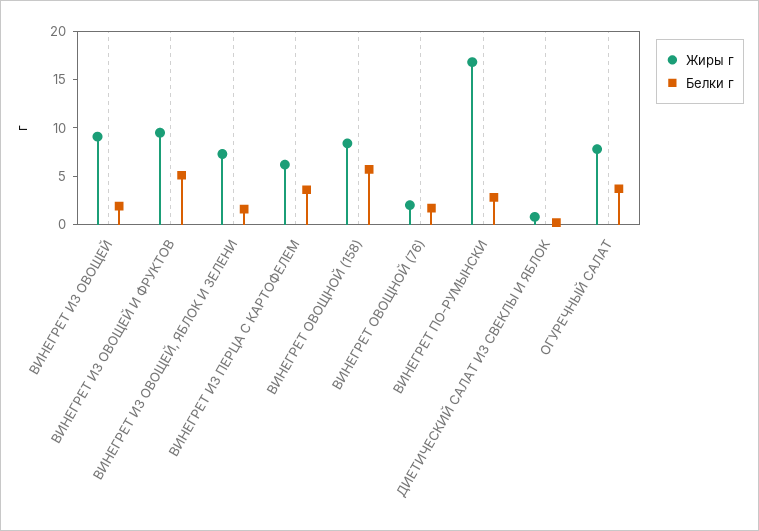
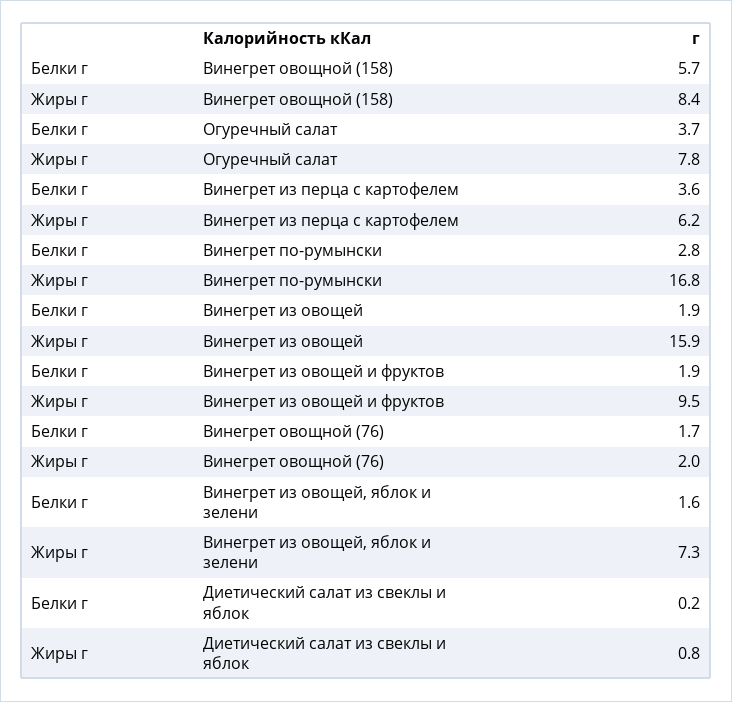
  {
    "Жиры г": {
-     "ВИНЕГРЕТ ИЗ ОВОЩЕЙ": 9,
+     "ВИНЕГРЕТ ИЗ ОВОЩЕЙ": 15.9,
      "ВИНЕГРЕТ ИЗ ОВОЩЕЙ И ФРУКТОВ": 9.5,
      "ВИНЕГРЕТ ИЗ ОВОЩЕЙ, ЯБЛОК И ЗЕЛЕНИ": 7.3,
      "ВИНЕГРЕТ ИЗ ПЕРЦА С КАРТОФЕЛЕМ": 6.2,
      "ВИНЕГРЕТ ОВОЩНОЙ (158)": 8.4,
      "ВИНЕГРЕТ ОВОЩНОЙ (76)": 2,
      "ВИНЕГРЕТ ПО-РУМЫНСКИ": 16.8,
      "ДИЕТИЧЕСКИЙ САЛАТ ИЗ СВЕКЛЫ И ЯБЛОК": 0.8,
      "ОГУРЕЧНЫЙ САЛАТ": 7.8
    },
    "Белки г": {
      "ВИНЕГРЕТ ИЗ ОВОЩЕЙ": 1.9,
-     "ВИНЕГРЕТ ИЗ ОВОЩЕЙ И ФРУКТОВ": 5,
+     "ВИНЕГРЕТ ИЗ ОВОЩЕЙ И ФРУКТОВ": 1.9,
      "ВИНЕГРЕТ ИЗ ОВОЩЕЙ, ЯБЛОК И ЗЕЛЕНИ": 1.6,
      "ВИНЕГРЕТ ИЗ ПЕРЦА С КАРТОФЕЛЕМ": 3.6,
      "ВИНЕГРЕТ ОВОЩНОЙ (158)": 5.7,
      "ВИНЕГРЕТ ОВОЩНОЙ (76)": 1.7,
      "ВИНЕГРЕТ ПО-РУМЫНСКИ": 2.8,
      "ДИЕТИЧЕСКИЙ САЛАТ ИЗ СВЕКЛЫ И ЯБЛОК": 0.2,
      "ОГУРЕЧНЫЙ САЛАТ": 3.7
    }
  }

